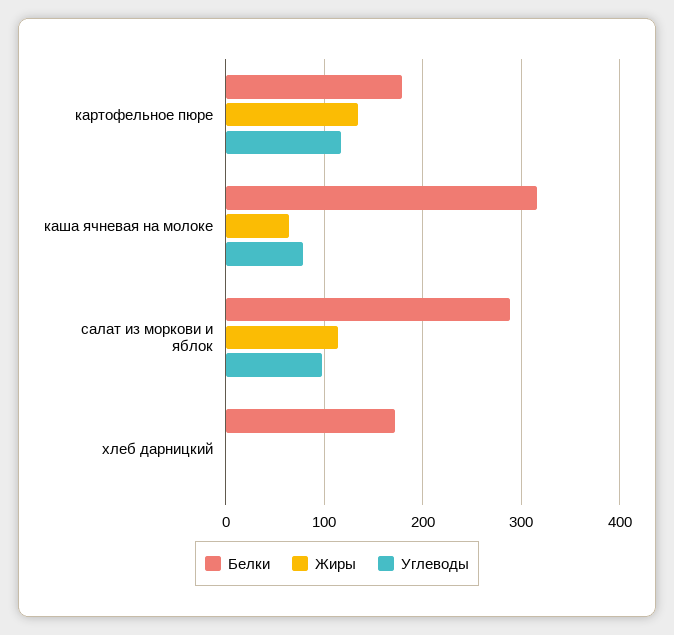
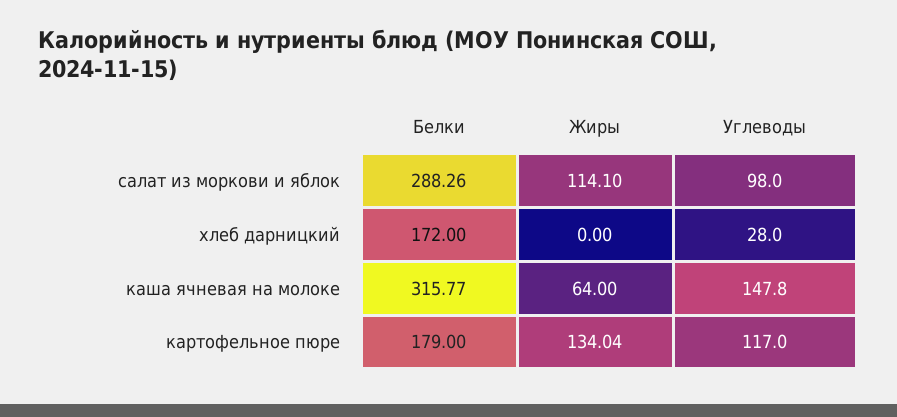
  {
    "Белки": {
      "картофельное пюре": 179,
      "каша ячневая на молоке": 315.77,
      "салат из моркови и яблок": 288.26,
      "хлеб дарницкий": 172
    },
    "Жиры": {
      "картофельное пюре": 134.04,
      "каша ячневая на молоке": 64,
      "салат из моркови и яблок": 114.1,
      "хлеб дарницкий": 0
    },
    "Углеводы": {
      "картофельное пюре": 117,
-     "каша ячневая на молоке": 80,
+     "каша ячневая на молоке": 147.8,
      "салат из моркови и яблок": 98,
-     "хлеб дарницкий": 0
+     "хлеб дарницкий": 28
    }
  }

